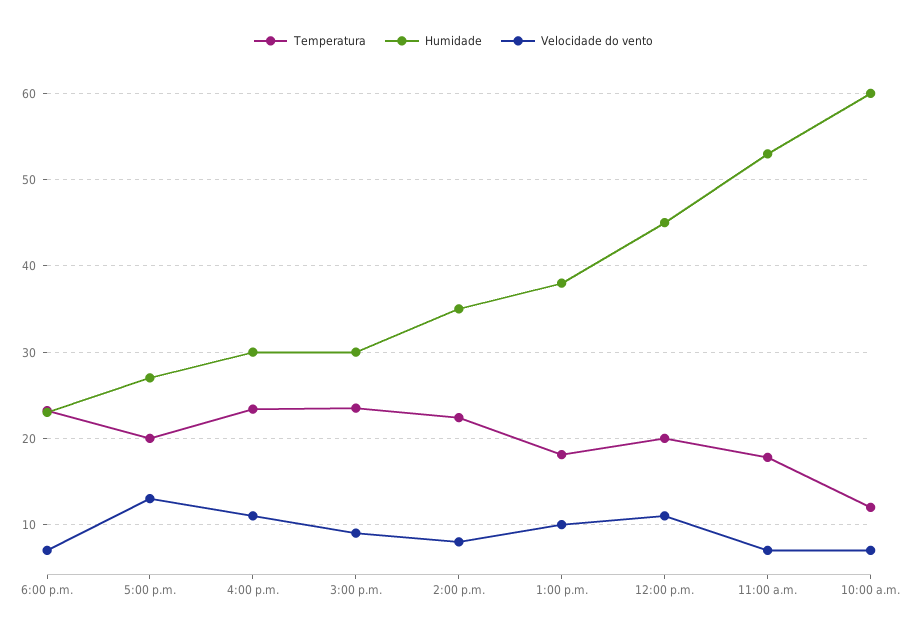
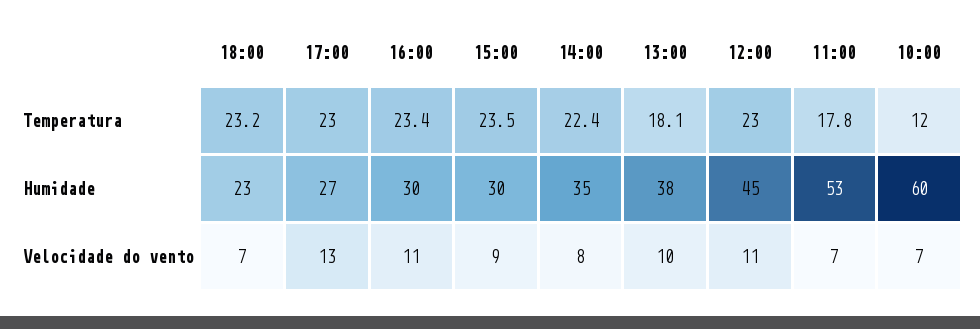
  {
    "Temperatura": {
      "6:00 p.m.": 23.2,
-     "5:00 p.m.": 20,
+     "5:00 p.m.": 23,
      "4:00 p.m.": 23.4,
      "3:00 p.m.": 23.5,
      "2:00 p.m.": 22.4,
      "1:00 p.m.": 18.1,
-     "12:00 p.m.": 20,
+     "12:00 p.m.": 23,
      "11:00 a.m.": 17.8,
      "10:00 a.m.": 12
    },
    "Humidade": {
      "6:00 p.m.": 23,
      "5:00 p.m.": 27,
      "4:00 p.m.": 30,
      "3:00 p.m.": 30,
      "2:00 p.m.": 35,
      "1:00 p.m.": 38,
      "12:00 p.m.": 45,
      "11:00 a.m.": 53,
      "10:00 a.m.": 60
    },
    "Velocidade do vento": {
      "6:00 p.m.": 7,
      "5:00 p.m.": 13,
      "4:00 p.m.": 11,
      "3:00 p.m.": 9,
      "2:00 p.m.": 8,
      "1:00 p.m.": 10,
      "12:00 p.m.": 11,
      "11:00 a.m.": 7,
      "10:00 a.m.": 7
    }
  }

